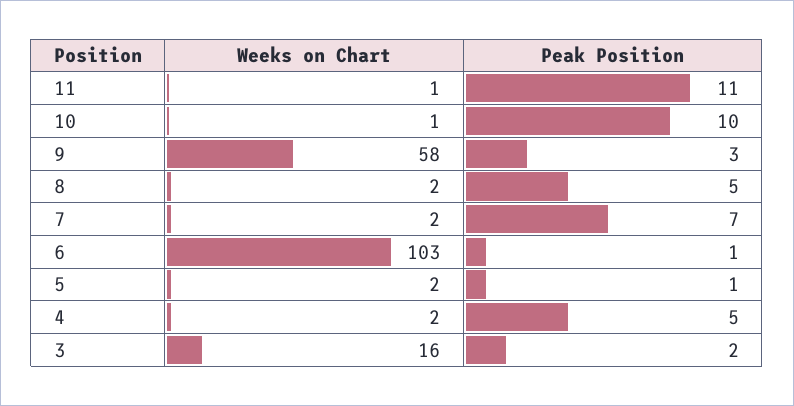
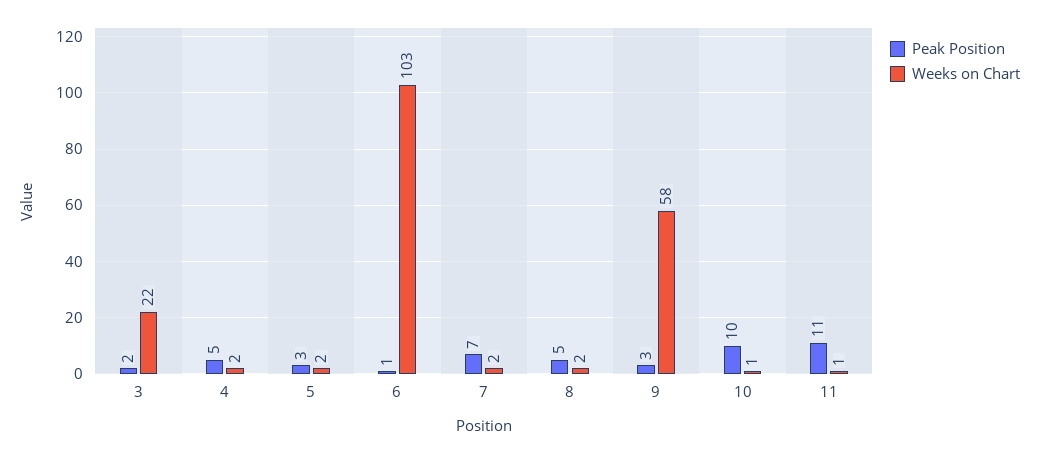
  {
    "Weeks on Chart": {
      "11": 1,
      "10": 1,
      "9": 58,
      "8": 2,
      "7": 2,
      "6": 103,
      "5": 2,
      "4": 2,
-     "3": 16
+     "3": 22
    },
    "Peak Position": {
      "11": 11,
      "10": 10,
      "9": 3,
      "8": 5,
      "7": 7,
      "6": 1,
-     "5": 1,
+     "5": 3,
      "4": 5,
      "3": 2
    }
  }

